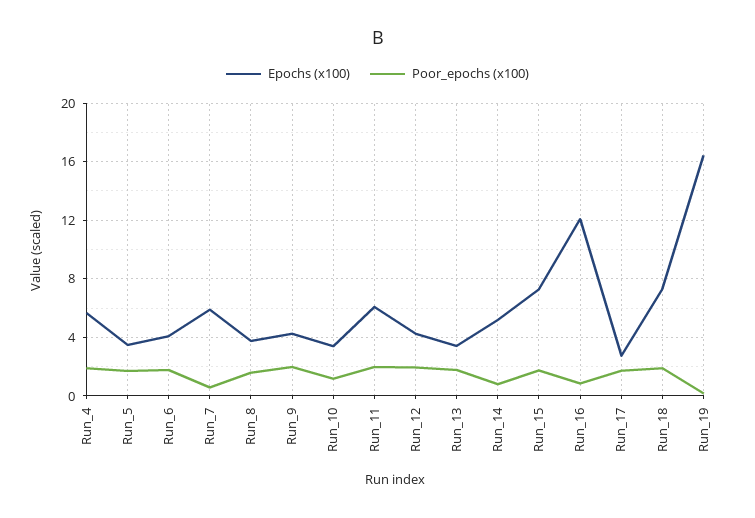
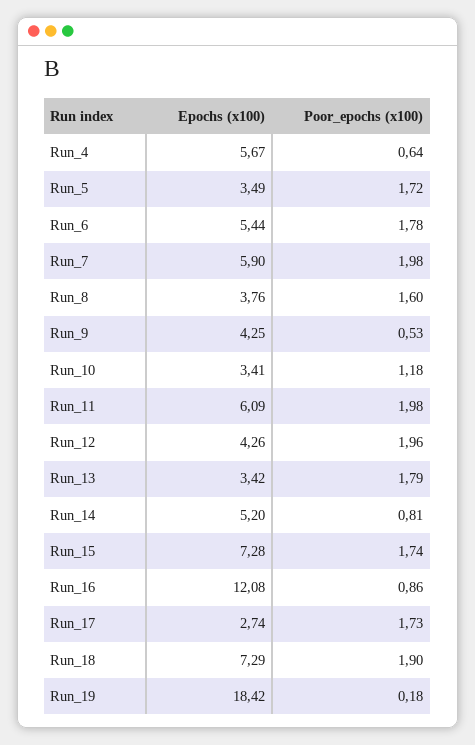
  {
    "Epochs (x100)": {
      "Run_4": 5.67,
      "Run_5": 3.49,
-     "Run_6": 4,
+     "Run_6": 5.44,
      "Run_7": 5.9,
      "Run_8": 3.76,
      "Run_9": 4.25,
      "Run_10": 3.41,
      "Run_11": 6.09,
      "Run_12": 4.26,
      "Run_13": 3.42,
      "Run_14": 5.2,
      "Run_15": 7.28,
      "Run_16": 12.08,
      "Run_17": 2.74,
      "Run_18": 7.29,
-     "Run_19": 16.5
+     "Run_19": 18.42
    },
    "Poor_epochs (x100)": {
-     "Run_4": 2,
+     "Run_4": 0.64,
      "Run_5": 1.72,
      "Run_6": 1.78,
-     "Run_7": 0.5,
+     "Run_7": 1.98,
      "Run_8": 1.6,
-     "Run_9": 2,
+     "Run_9": 0.53,
      "Run_10": 1.18,
      "Run_11": 1.98,
      "Run_12": 1.96,
      "Run_13": 1.79,
      "Run_14": 0.81,
      "Run_15": 1.74,
      "Run_16": 0.86,
      "Run_17": 1.73,
      "Run_18": 1.9,
      "Run_19": 0.18
    }
  }

